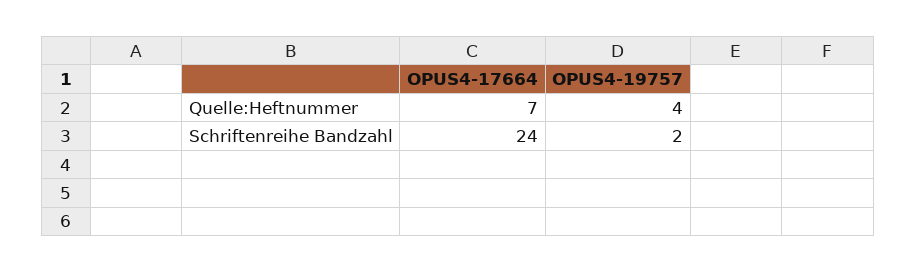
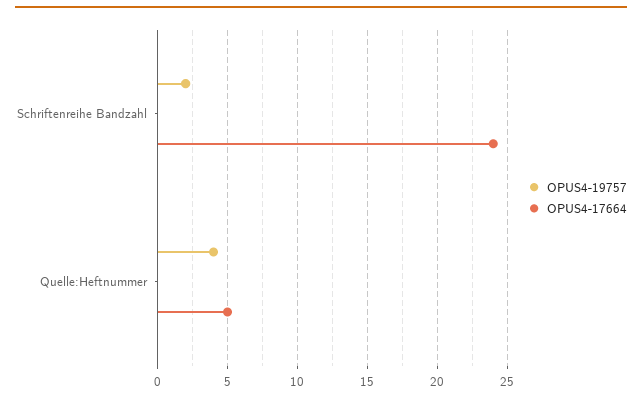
  {
    "OPUS4-17664": {
-     "Quelle:Heftnummer": 7,
+     "Quelle:Heftnummer": 5,
      "Schriftenreihe Bandzahl": 24
    },
    "OPUS4-19757": {
      "Quelle:Heftnummer": 4,
      "Schriftenreihe Bandzahl": 2
    }
  }

